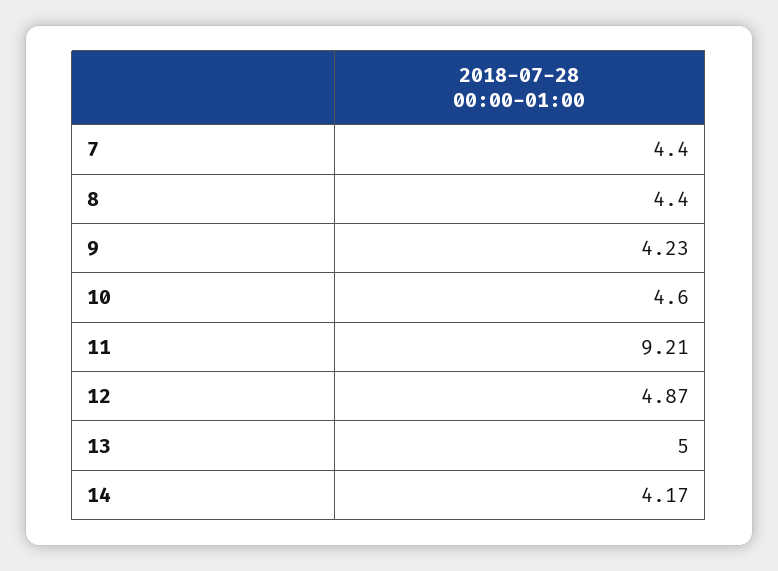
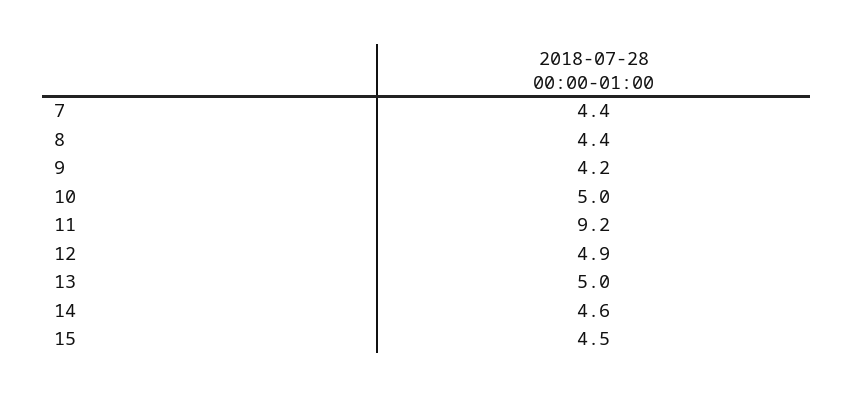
  {
    "7": 4.4,
    "8": 4.4,
    "9": 4.23,
-   "10": 4.6,
+   "10": 5,
    "11": 9.21,
    "12": 4.87,
    "13": 5,
-   "14": 4.17
+   "14": 4.6,
+   "15": 4.5
  }

